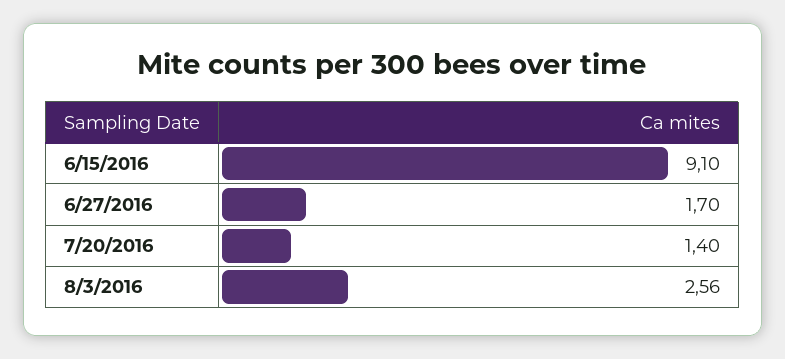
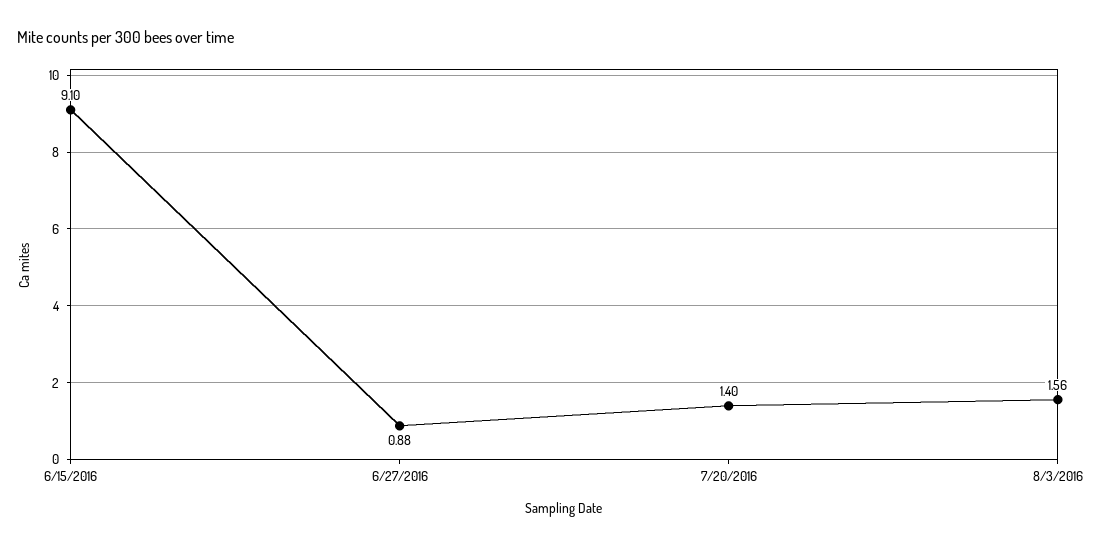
  {
    "6/15/2016": 9.1,
-   "6/27/2016": 1.7,
+   "6/27/2016": 0.88,
    "7/20/2016": 1.4,
-   "8/3/2016": 2.56
+   "8/3/2016": 1.56
  }

